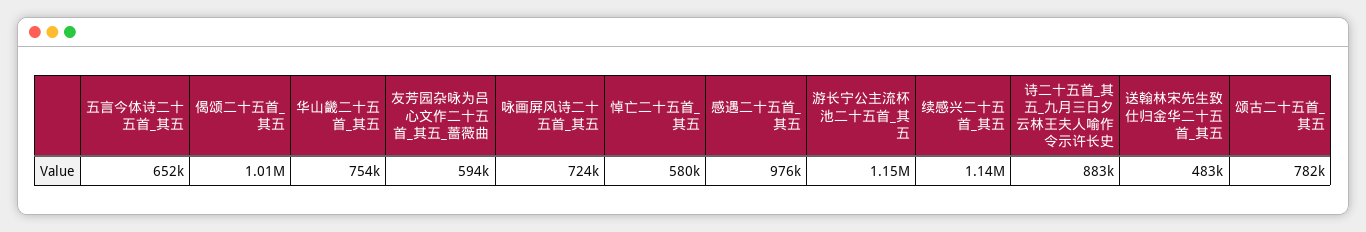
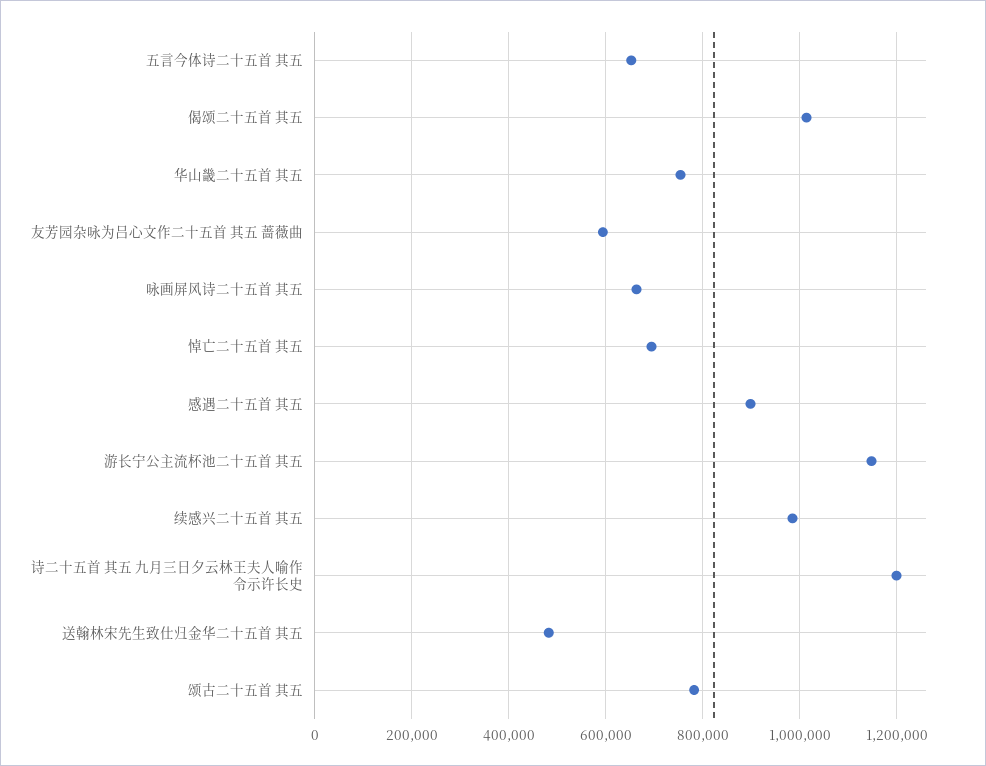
  {
    "五言今体诗二十五首_其五": 652000,
    "偈颂二十五首_其五": 1010000,
    "华山畿二十五首_其五": 754000,
    "友芳园杂咏为吕心文作二十五首_其五_蔷薇曲": 594000,
-   "咏画屏风诗二十五首_其五": 724000,
+   "咏画屏风诗二十五首_其五": 660000,
-   "悼亡二十五首_其五": 580000,
+   "悼亡二十五首_其五": 700000,
-   "感遇二十五首_其五": 976000,
+   "感遇二十五首_其五": 900000,
    "游长宁公主流杯池二十五首_其五": 1150000,
-   "续感兴二十五首_其五": 1140000,
+   "续感兴二十五首_其五": 980000,
-   "诗二十五首_其五_九月三日夕云林王夫人喻作令示许长史": 883000,
+   "诗二十五首_其五_九月三日夕云林王夫人喻作令示许长史": 1200000,
    "送翰林宋先生致仕归金华二十五首_其五": 483000,
    "颂古二十五首_其五": 782000
  }

